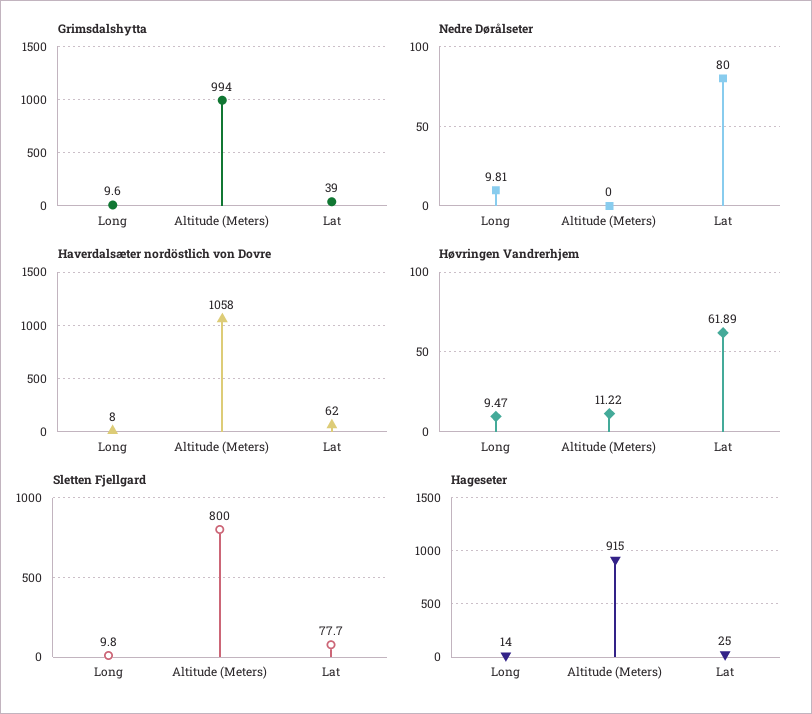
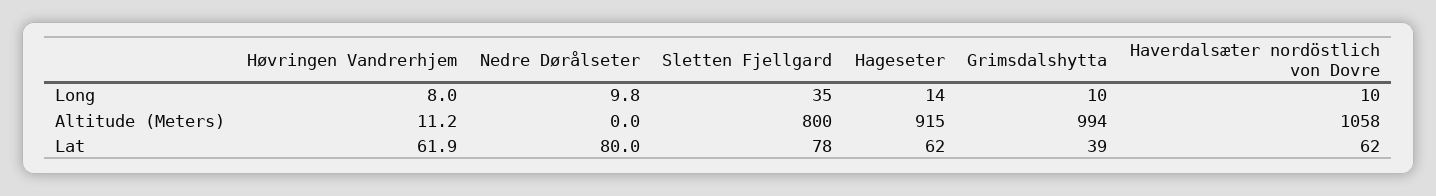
  {
    "Grimsdalshytta": {
      "Long": 9.6,
      "Altitude (Meters)": 994,
      "Lat": 39
    },
    "Nedre Dørålseter": {
      "Long": 9.81,
      "Altitude (Meters)": 0,
      "Lat": 80
    },
    "Haverdalsæter nordöstlich von Dovre": {
-     "Long": 8,
+     "Long": 10,
      "Altitude (Meters)": 1058,
      "Lat": 62
    },
    "Høvringen Vandrerhjem": {
-     "Long": 9.47,
+     "Long": 8,
      "Altitude (Meters)": 11.22,
      "Lat": 61.89
    },
    "Sletten Fjellgard": {
-     "Long": 9.8,
+     "Long": 35,
      "Altitude (Meters)": 800,
      "Lat": 77.7
    },
    "Hageseter": {
      "Long": 14,
      "Altitude (Meters)": 915,
-     "Lat": 25
+     "Lat": 62
    }
  }

